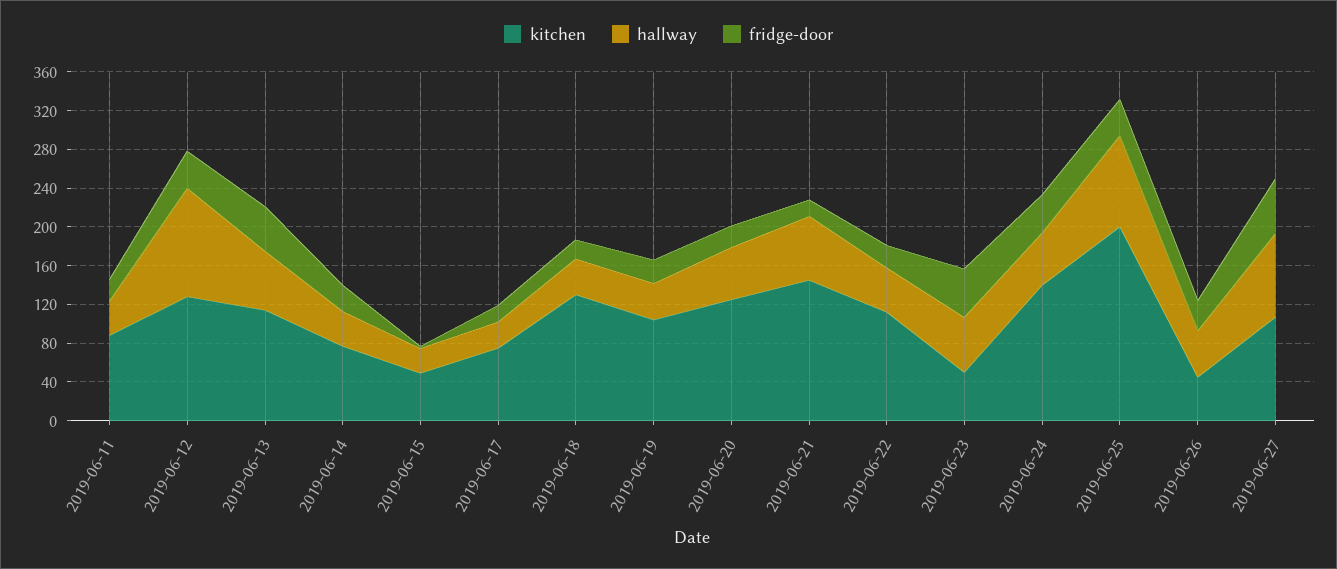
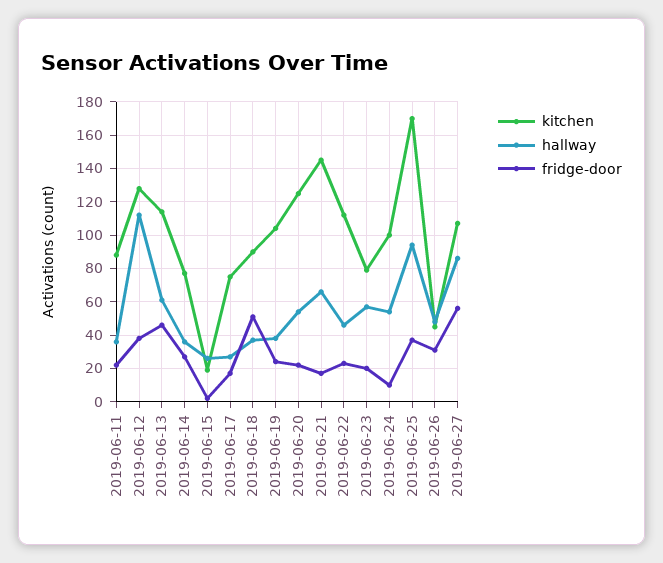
  {
    "kitchen": {
      "2019-06-11": 90,
      "2019-06-12": 130,
      "2019-06-13": 115,
      "2019-06-14": 75,
-     "2019-06-15": 50,
+     "2019-06-15": 20,
      "2019-06-17": 75,
-     "2019-06-18": 130,
+     "2019-06-18": 90,
      "2019-06-19": 105,
      "2019-06-20": 125,
      "2019-06-21": 145,
      "2019-06-22": 110,
-     "2019-06-23": 50,
+     "2019-06-23": 80,
-     "2019-06-24": 140,
+     "2019-06-24": 100,
-     "2019-06-25": 200,
+     "2019-06-25": 170,
      "2019-06-26": 45,
      "2019-06-27": 105
    },
    "hallway": {
      "2019-06-11": 35,
      "2019-06-12": 110,
      "2019-06-13": 60,
      "2019-06-14": 35,
      "2019-06-15": 25,
      "2019-06-17": 25,
      "2019-06-18": 35,
      "2019-06-19": 40,
      "2019-06-20": 55,
      "2019-06-21": 65,
      "2019-06-22": 45,
      "2019-06-23": 55,
      "2019-06-24": 55,
      "2019-06-25": 95,
      "2019-06-26": 50,
      "2019-06-27": 85
    },
    "fridge-door": {
      "2019-06-11": 20,
      "2019-06-12": 40,
      "2019-06-13": 45,
      "2019-06-14": 25,
      "2019-06-15": 0,
      "2019-06-17": 15,
-     "2019-06-18": 20,
+     "2019-06-18": 50,
      "2019-06-19": 25,
      "2019-06-20": 20,
      "2019-06-21": 15,
      "2019-06-22": 25,
-     "2019-06-23": 50,
+     "2019-06-23": 20,
-     "2019-06-24": 40,
+     "2019-06-24": 10,
      "2019-06-25": 35,
      "2019-06-26": 30,
      "2019-06-27": 55
    }
  }

